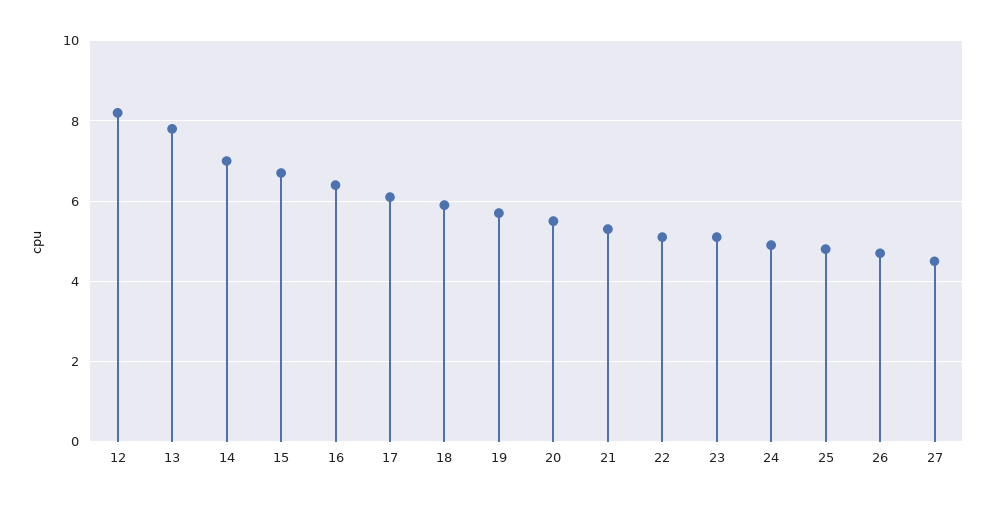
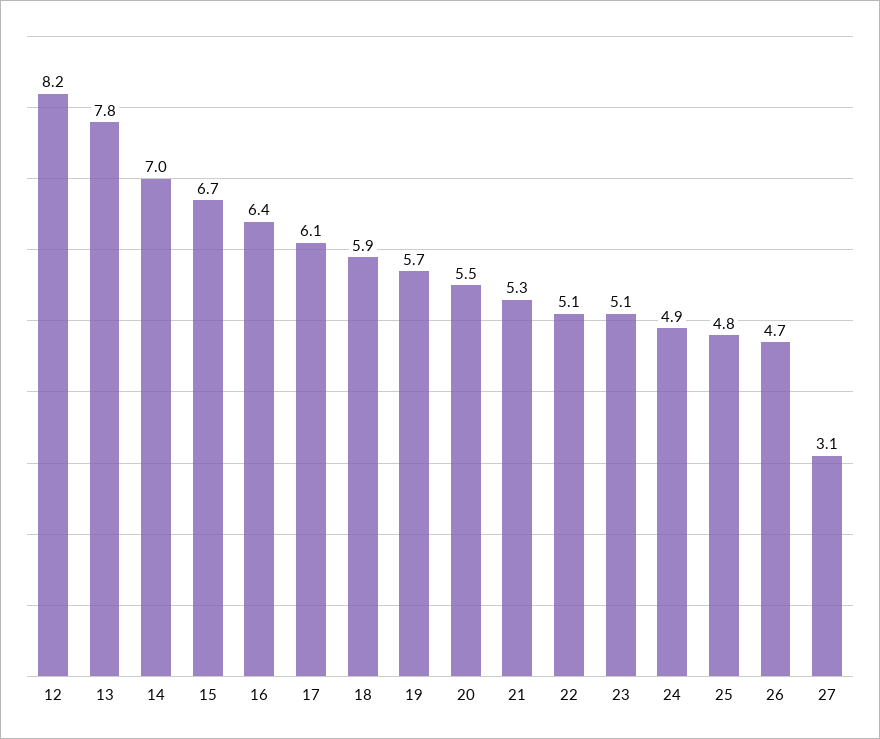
  {
    "12": 8.2,
    "13": 7.8,
    "14": 7,
    "15": 6.7,
    "16": 6.4,
    "17": 6.1,
    "18": 5.9,
    "19": 5.7,
    "20": 5.5,
    "21": 5.3,
    "22": 5.1,
    "23": 5.1,
    "24": 4.9,
    "25": 4.8,
    "26": 4.7,
-   "27": 4.5
+   "27": 3.1
  }

